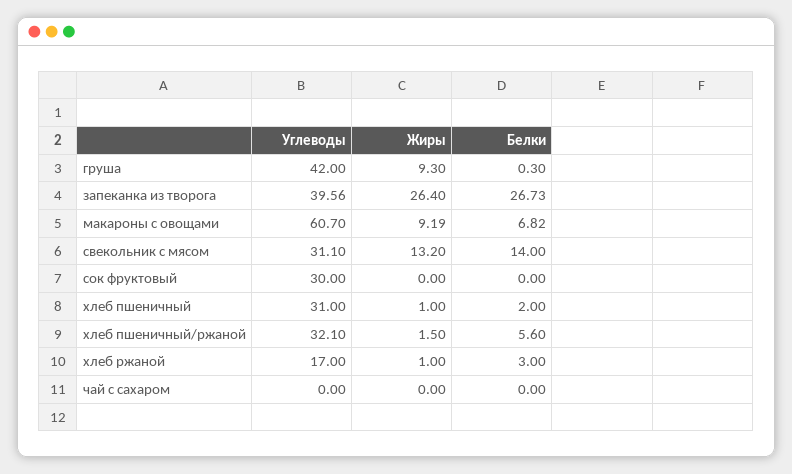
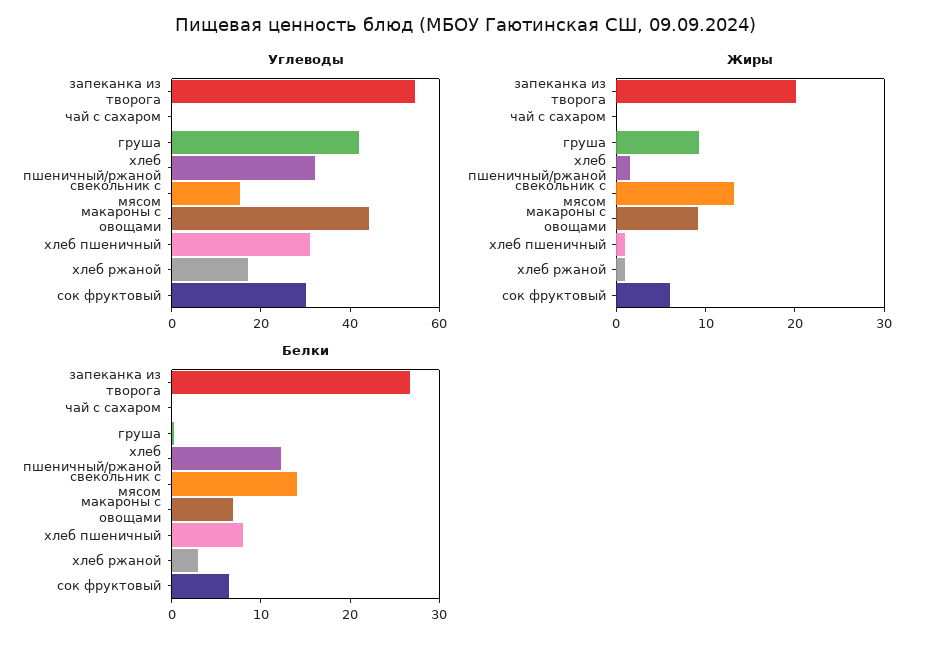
  {
    "Углеводы": {
      "груша": 42,
-     "запеканка из творога": 39.56,
+     "запеканка из творога": 55,
-     "макароны с овощами": 60.7,
+     "макароны с овощами": 45,
-     "свекольник с мясом": 31.1,
+     "свекольник с мясом": 15,
      "сок фруктовый": 30,
      "хлеб пшеничный": 31,
      "хлеб пшеничный/ржаной": 32.1,
      "хлеб ржаной": 17,
      "чай с сахаром": 0
    },
    "Жиры": {
      "груша": 9.3,
-     "запеканка из творога": 26.4,
+     "запеканка из творога": 20,
      "макароны с овощами": 9.19,
      "свекольник с мясом": 13.2,
-     "сок фруктовый": 0,
+     "сок фруктовый": 6,
      "хлеб пшеничный": 1,
      "хлеб пшеничный/ржаной": 1.5,
      "хлеб ржаной": 1,
      "чай с сахаром": 0
    },
    "Белки": {
      "груша": 0.3,
      "запеканка из творога": 26.73,
      "макароны с овощами": 6.82,
      "свекольник с мясом": 14,
-     "сок фруктовый": 0,
+     "сок фруктовый": 6,
-     "хлеб пшеничный": 2,
+     "хлеб пшеничный": 8,
-     "хлеб пшеничный/ржаной": 5.6,
+     "хлеб пшеничный/ржаной": 12,
      "хлеб ржаной": 3,
      "чай с сахаром": 0
    }
  }

